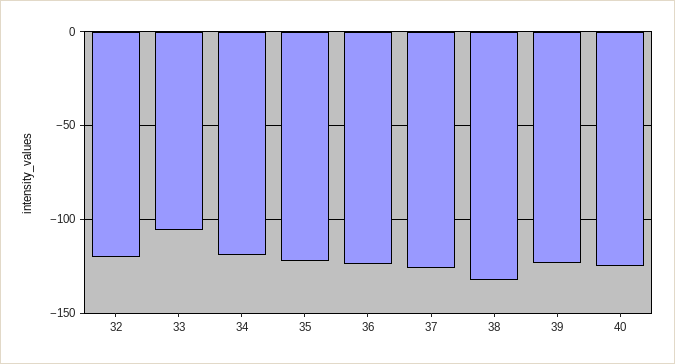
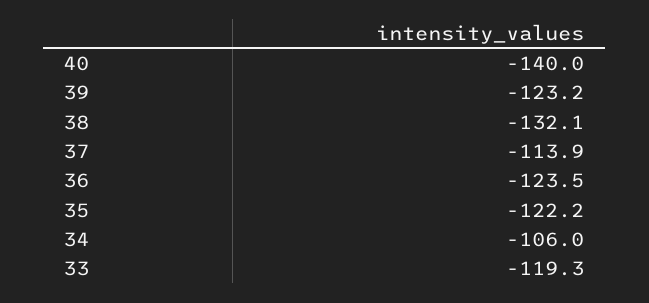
  {
-   "32": -120,
-   "33": -105,
+   "33": -119.3,
-   "34": -120,
+   "34": -106,
    "35": -122.2,
    "36": -123.5,
-   "37": -125,
+   "37": -113.9,
    "38": -132.1,
    "39": -123.2,
-   "40": -125
+   "40": -140
  }

